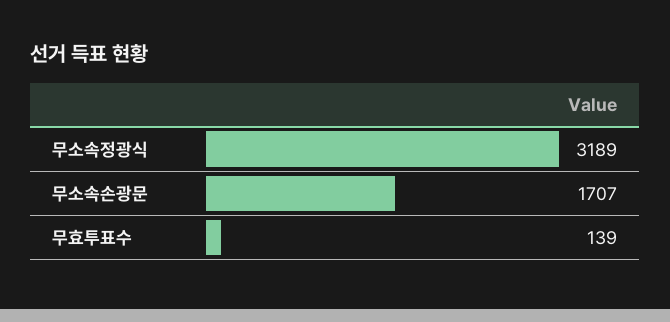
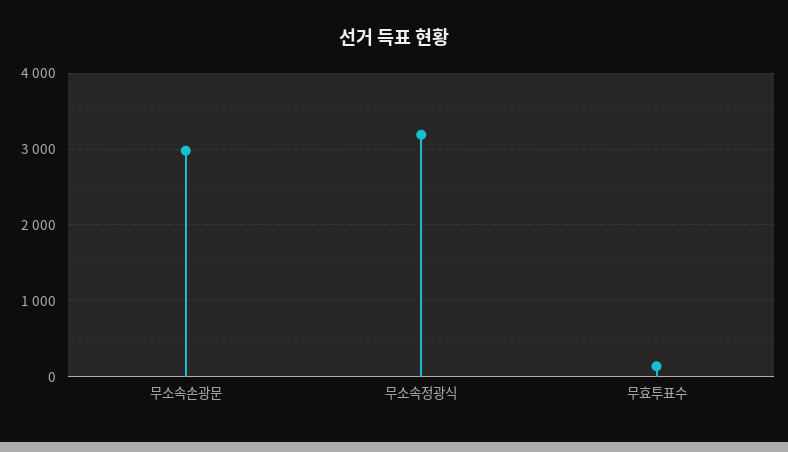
  {
    "무소속정광식": 3189,
-   "무소속손광문": 1707,
+   "무소속손광문": 3000,
    "무효투표수": 139
  }

